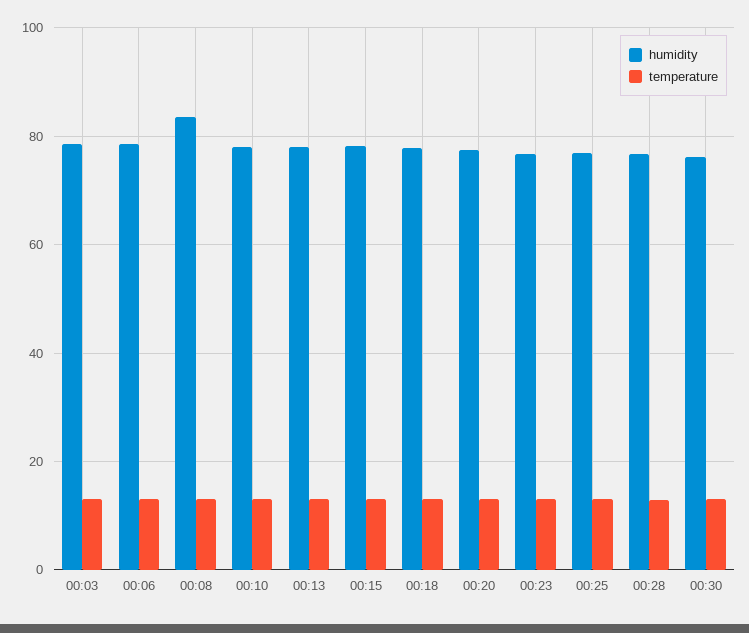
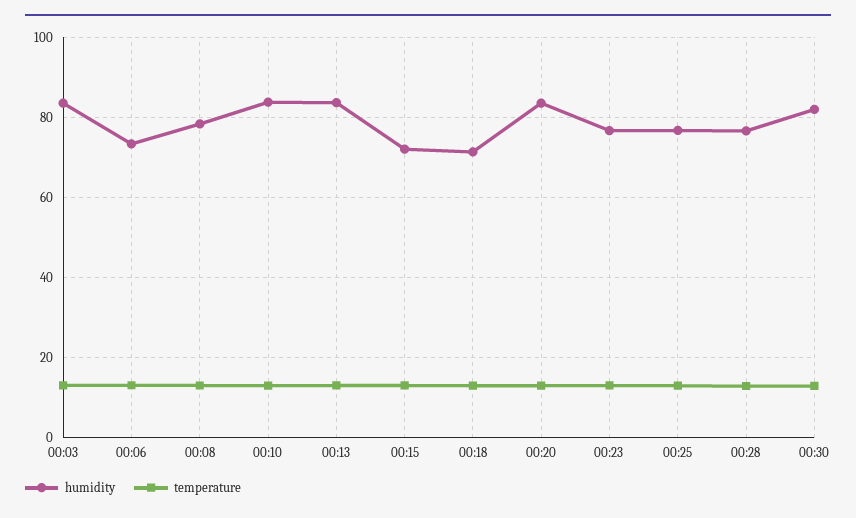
  {
    "humidity": {
-     "00:03": 78,
+     "00:03": 84,
-     "00:06": 78,
+     "00:06": 74,
-     "00:08": 84,
+     "00:08": 78,
-     "00:10": 78,
+     "00:10": 84,
-     "00:13": 78,
+     "00:13": 84,
-     "00:15": 78,
+     "00:15": 72,
-     "00:18": 78,
+     "00:18": 72,
-     "00:20": 78,
+     "00:20": 84,
      "00:23": 76,
      "00:25": 76,
      "00:28": 76,
-     "00:30": 76
+     "00:30": 82
    },
    "temperature": {
      "00:03": 14,
      "00:06": 14,
      "00:08": 14,
      "00:10": 14,
      "00:13": 14,
      "00:15": 14,
      "00:18": 14,
      "00:20": 14,
      "00:23": 14,
      "00:25": 14,
      "00:28": 12,
      "00:30": 14
    }
  }

